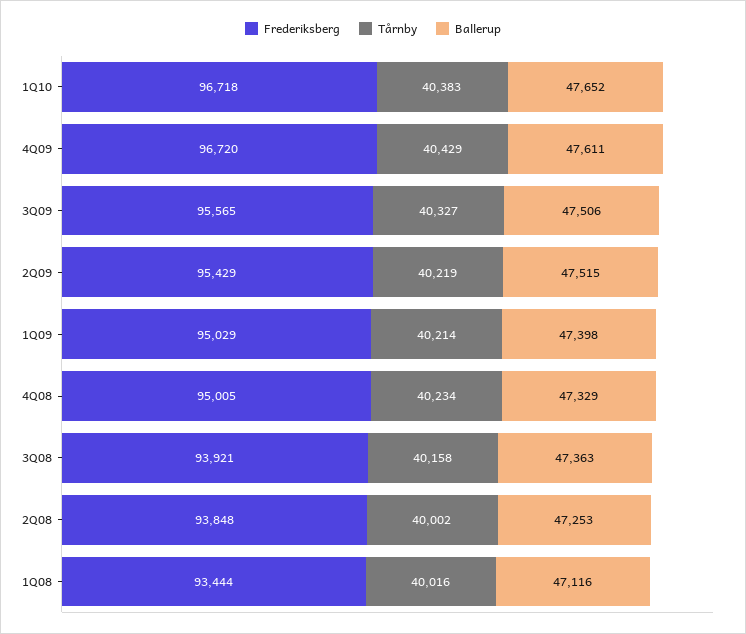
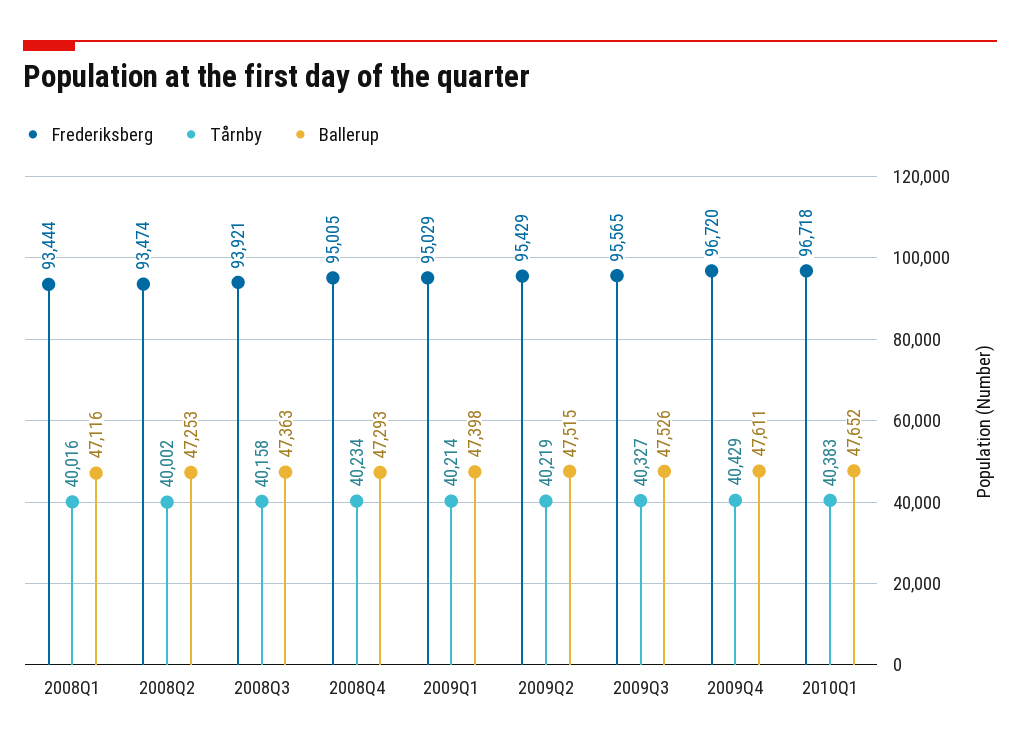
  {
    "Frederiksberg": {
      "1Q10": 96718,
      "4Q09": 96720,
      "3Q09": 95565,
      "2Q09": 95429,
      "1Q09": 95029,
      "4Q08": 95005,
      "3Q08": 93921,
-     "2Q08": 93848,
+     "2Q08": 93474,
      "1Q08": 93444
    },
    "Tårnby": {
      "1Q10": 40383,
      "4Q09": 40429,
      "3Q09": 40327,
      "2Q09": 40219,
      "1Q09": 40214,
      "4Q08": 40234,
      "3Q08": 40158,
      "2Q08": 40002,
      "1Q08": 40016
    },
    "Ballerup": {
      "1Q10": 47652,
      "4Q09": 47611,
-     "3Q09": 47506,
+     "3Q09": 47526,
      "2Q09": 47515,
      "1Q09": 47398,
-     "4Q08": 47329,
+     "4Q08": 47293,
      "3Q08": 47363,
      "2Q08": 47253,
      "1Q08": 47116
    }
  }

